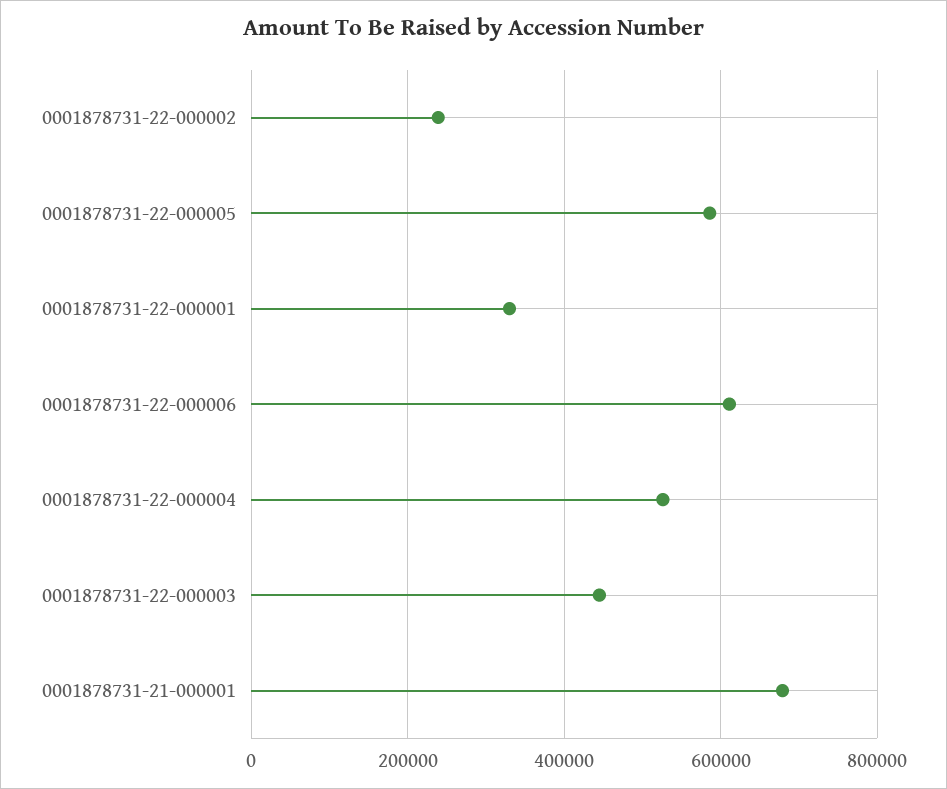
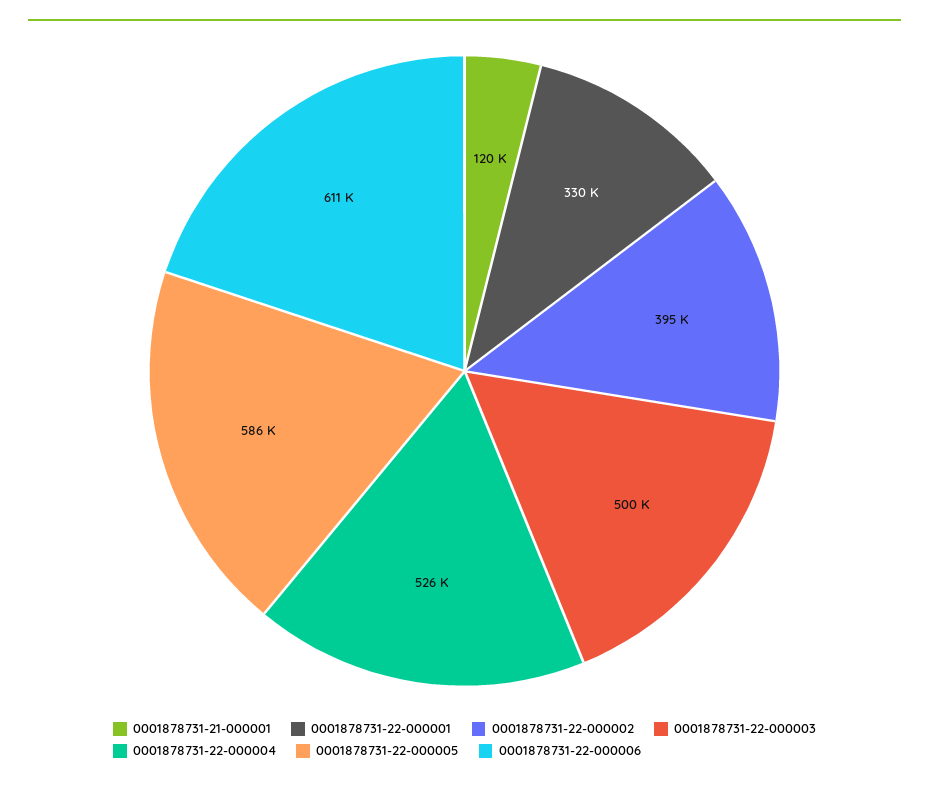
  {
-   "0001878731-22-000002": 240000,
+   "0001878731-22-000002": 395000,
    "0001878731-22-000005": 586000,
    "0001878731-22-000001": 330000,
    "0001878731-22-000006": 611000,
    "0001878731-22-000004": 526000,
-   "0001878731-22-000003": 440000,
+   "0001878731-22-000003": 500000,
-   "0001878731-21-000001": 680000
+   "0001878731-21-000001": 120000
  }

